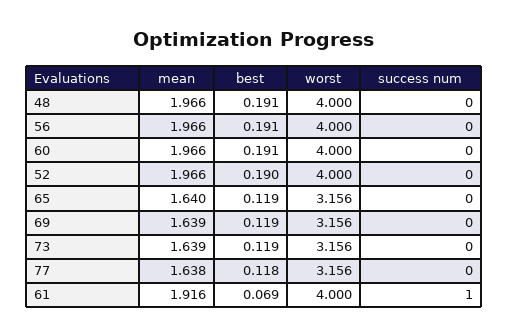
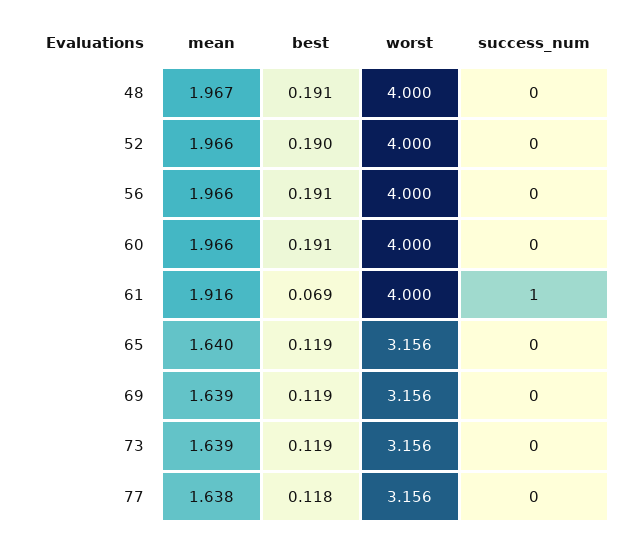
  {
    "mean": {
-     "48": 1.966,
+     "48": 1.967,
      "56": 1.966,
      "60": 1.966,
      "52": 1.966,
      "65": 1.64,
      "69": 1.639,
      "73": 1.639,
      "77": 1.638,
      "61": 1.916
    },
    "best": {
      "48": 0.191,
      "56": 0.191,
      "60": 0.191,
      "52": 0.19,
      "65": 0.119,
      "69": 0.119,
      "73": 0.119,
      "77": 0.118,
      "61": 0.069
    },
    "worst": {
      "48": 4,
      "56": 4,
      "60": 4,
      "52": 4,
      "65": 3.156,
      "69": 3.156,
      "73": 3.156,
      "77": 3.156,
      "61": 4
    },
    "success num": {
      "48": 0,
      "56": 0,
      "60": 0,
      "52": 0,
      "65": 0,
      "69": 0,
      "73": 0,
      "77": 0,
      "61": 1
    }
  }

